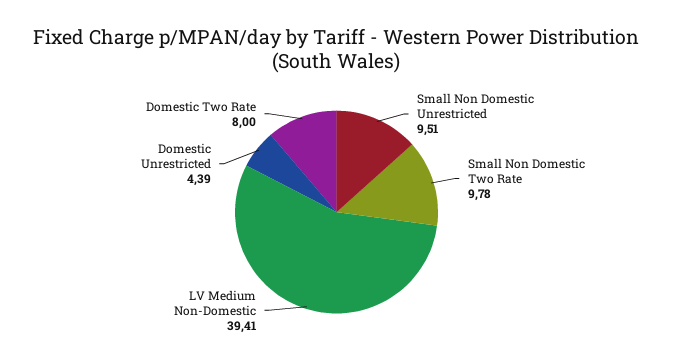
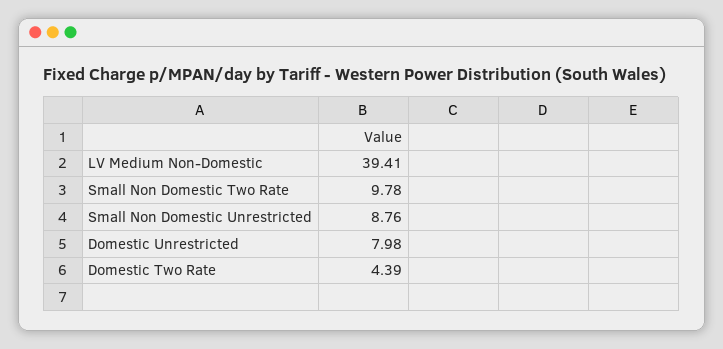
  {
-   "Small Non Domestic Unrestricted": 9.51,
+   "Small Non Domestic Unrestricted": 8.76,
    "Small Non Domestic Two Rate": 9.78,
    "LV Medium Non-Domestic": 39.41,
-   "Domestic Unrestricted": 4.39,
+   "Domestic Unrestricted": 7.98,
-   "Domestic Two Rate": 8
+   "Domestic Two Rate": 4.39
  }

